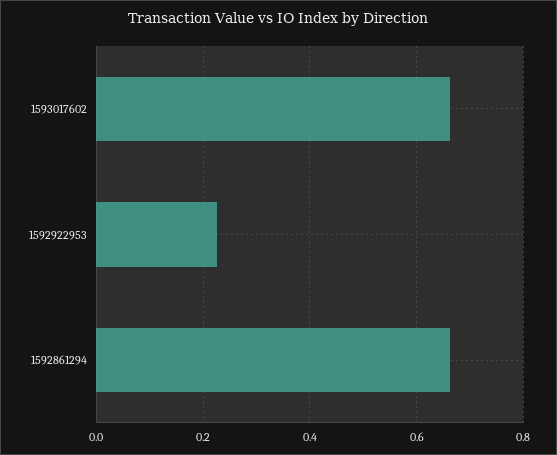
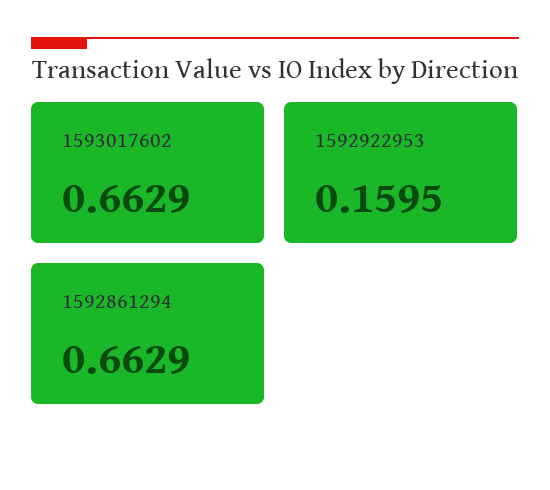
  {
    "1593017602": 0.6629,
-   "1592922953": 0.22,
+   "1592922953": 0.1595,
    "1592861294": 0.6629
  }

